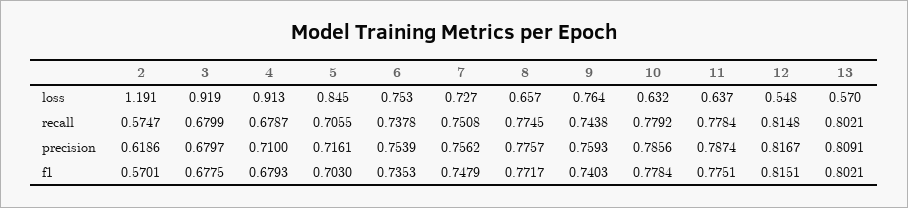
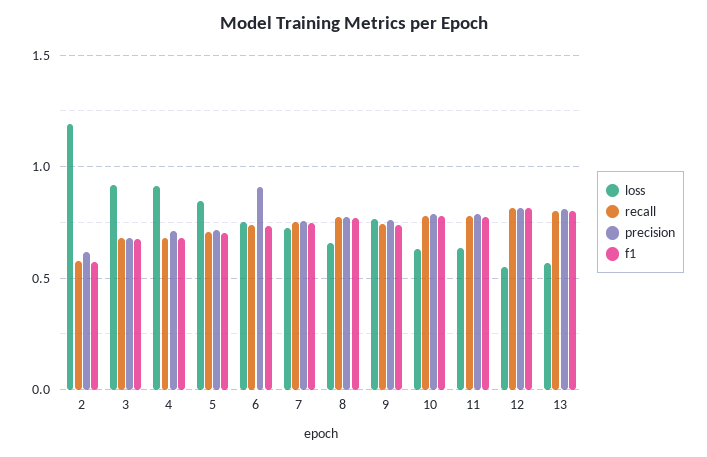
  {
    "loss": {
      "2": 1.191,
      "3": 0.919,
      "4": 0.913,
      "5": 0.845,
      "6": 0.753,
      "7": 0.727,
      "8": 0.657,
      "9": 0.764,
      "10": 0.632,
      "11": 0.637,
      "12": 0.548,
      "13": 0.57
    },
    "recall": {
      "2": 0.5747,
      "3": 0.6799,
      "4": 0.6787,
      "5": 0.7055,
      "6": 0.7378,
      "7": 0.7508,
      "8": 0.7745,
      "9": 0.7438,
      "10": 0.7792,
      "11": 0.7784,
      "12": 0.8148,
      "13": 0.8021
    },
    "precision": {
      "2": 0.6186,
      "3": 0.6797,
      "4": 0.71,
      "5": 0.7161,
-     "6": 0.7539,
+     "6": 0.9,
      "7": 0.7562,
      "8": 0.7757,
      "9": 0.7593,
      "10": 0.7856,
      "11": 0.7874,
      "12": 0.8167,
      "13": 0.8091
    },
    "f1": {
      "2": 0.5701,
      "3": 0.6775,
      "4": 0.6793,
      "5": 0.703,
      "6": 0.7353,
      "7": 0.7479,
      "8": 0.7717,
      "9": 0.7403,
      "10": 0.7784,
      "11": 0.7751,
      "12": 0.8151,
      "13": 0.8021
    }
  }

